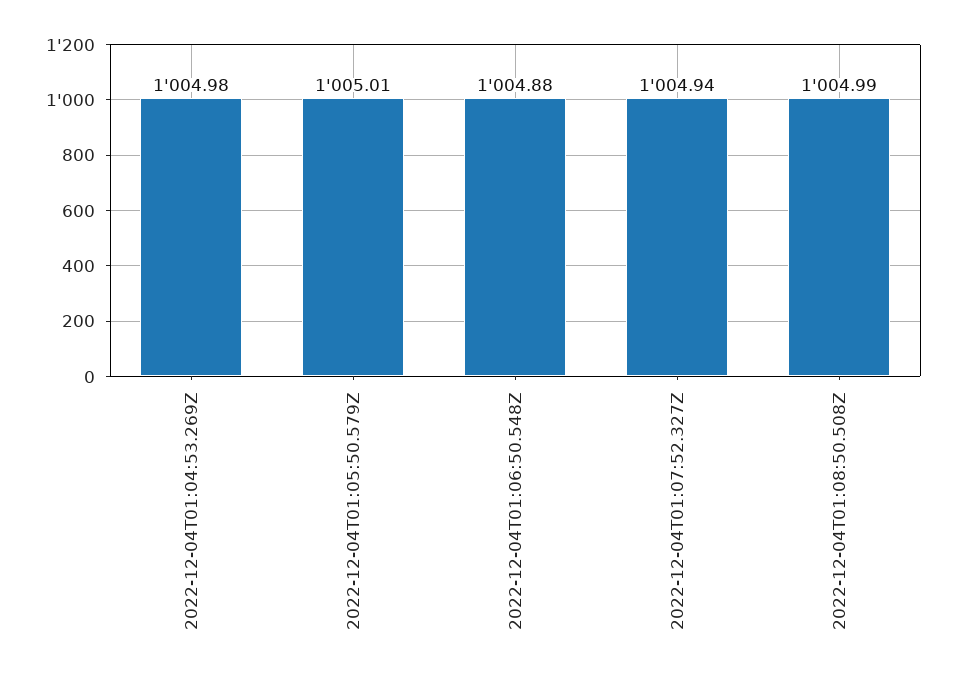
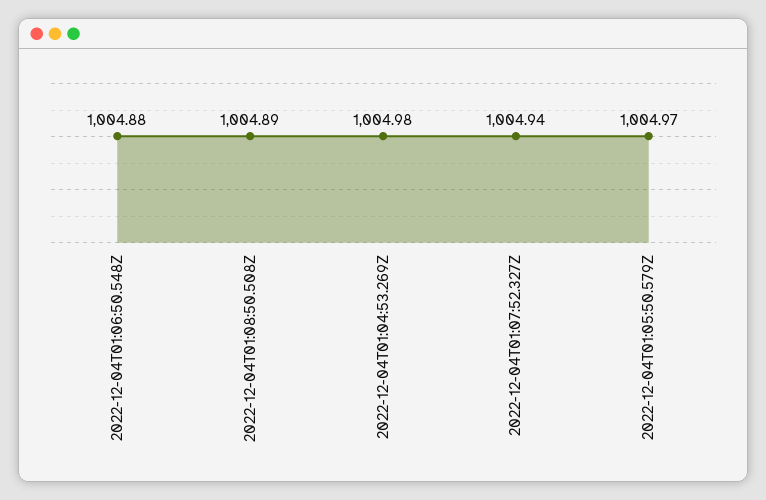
  {
    "2022-12-04T01:04:53.269Z": 1004.98,
-   "2022-12-04T01:05:50.579Z": 1005.01,
+   "2022-12-04T01:05:50.579Z": 1004.97,
    "2022-12-04T01:06:50.548Z": 1004.88,
    "2022-12-04T01:07:52.327Z": 1004.94,
-   "2022-12-04T01:08:50.508Z": 1004.99
+   "2022-12-04T01:08:50.508Z": 1004.89
  }

